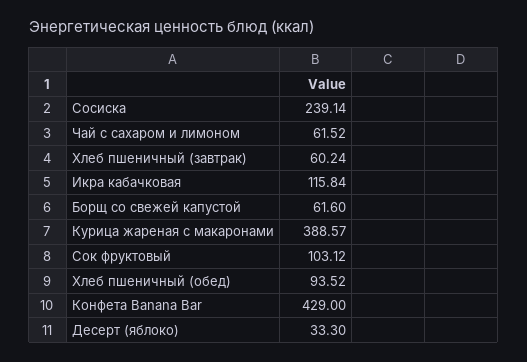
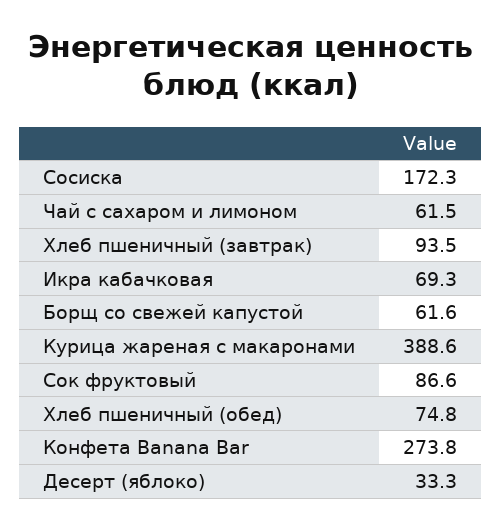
  {
-   "Сосиска": 239.14,
+   "Сосиска": 172.3,
    "Чай с сахаром и лимоном": 61.52,
-   "Хлеб пшеничный (завтрак)": 60.24,
+   "Хлеб пшеничный (завтрак)": 93.5,
-   "Икра кабачковая": 115.84,
+   "Икра кабачковая": 69.3,
    "Борщ со свежей капустой": 61.6,
    "Курица жареная с макаронами": 388.57,
-   "Сок фруктовый": 103.12,
+   "Сок фруктовый": 86.6,
-   "Хлеб пшеничный (обед)": 93.52,
+   "Хлеб пшеничный (обед)": 74.8,
-   "Конфета Banana Bar": 429,
+   "Конфета Banana Bar": 273.8,
    "Десерт (яблоко)": 33.3
  }

